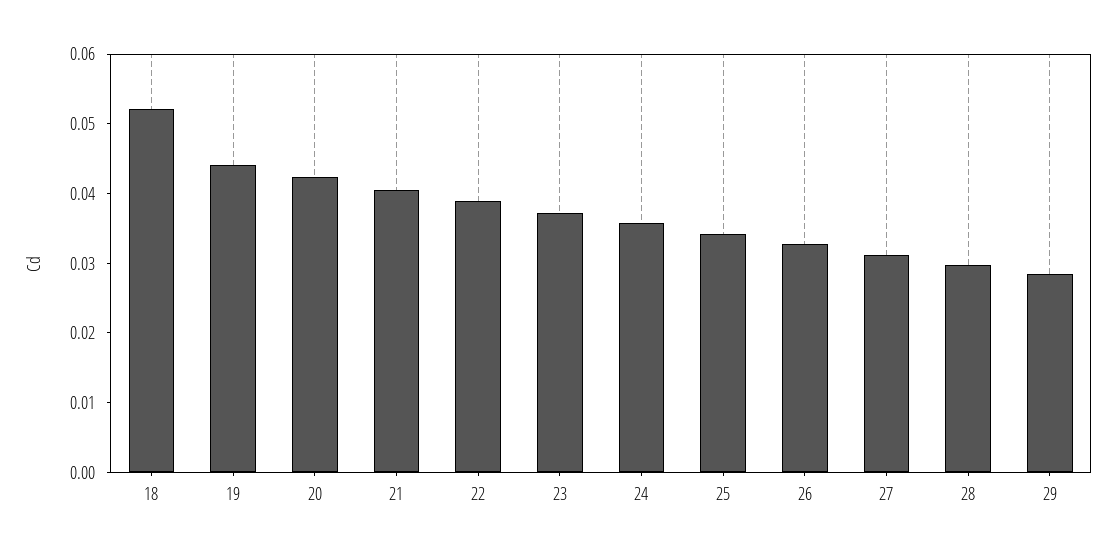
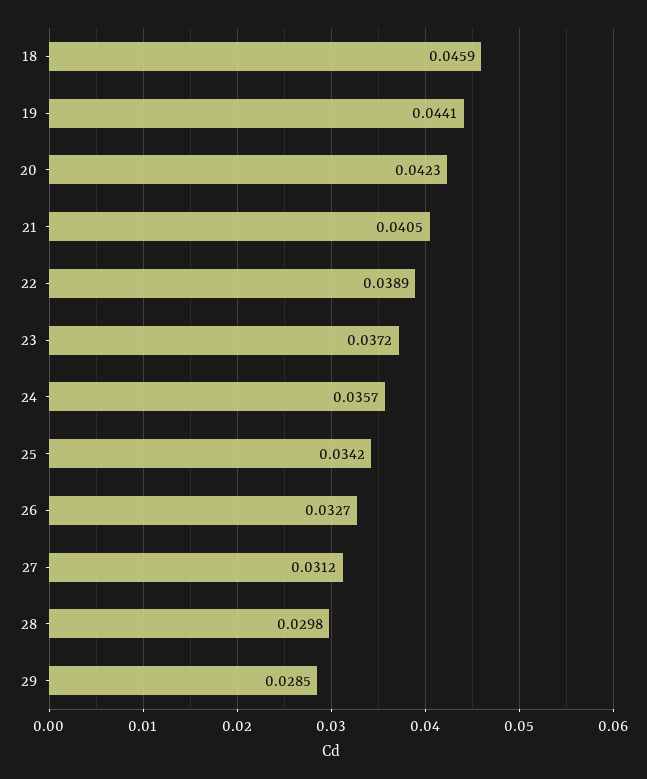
  {
-   "18": 0.052,
+   "18": 0.0459,
    "19": 0.0441,
    "20": 0.0423,
    "21": 0.0405,
    "22": 0.0389,
    "23": 0.0372,
    "24": 0.0357,
    "25": 0.0342,
    "26": 0.0327,
    "27": 0.0312,
    "28": 0.0298,
    "29": 0.0285
  }

